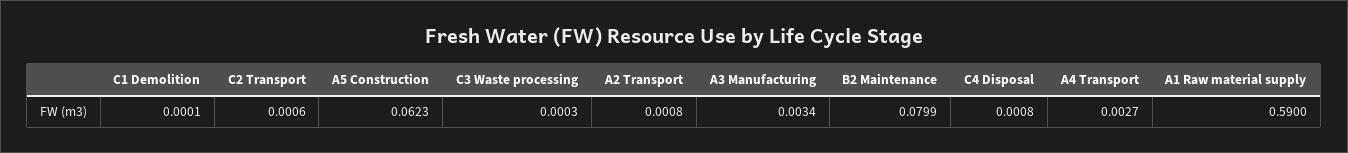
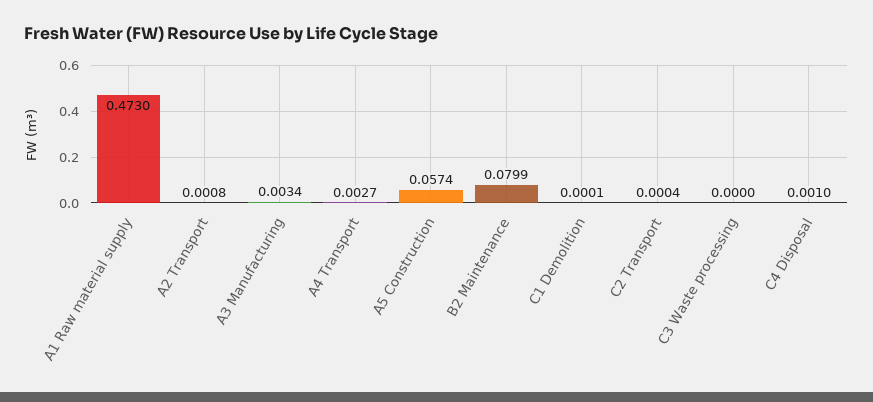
  {
    "C1 Demolition": 0.0001,
-   "C2 Transport": 0.0006,
+   "C2 Transport": 0.0004,
-   "A5 Construction": 0.0623,
+   "A5 Construction": 0.0574,
-   "C3 Waste processing": 0.0003,
+   "C3 Waste processing": 0,
    "A2 Transport": 0.0008,
    "A3 Manufacturing": 0.0034,
    "B2 Maintenance": 0.0799,
-   "C4 Disposal": 0.0008,
+   "C4 Disposal": 0.001,
    "A4 Transport": 0.0027,
-   "A1 Raw material supply": 0.59
+   "A1 Raw material supply": 0.473
  }

